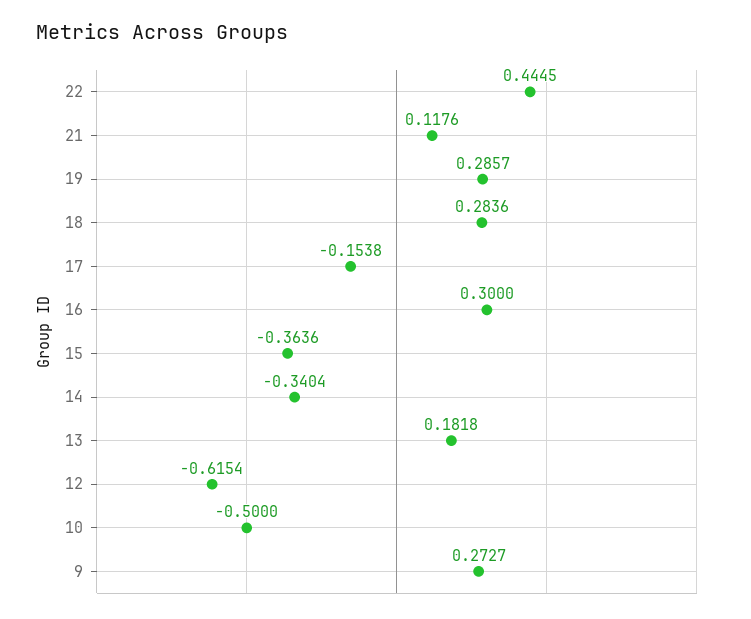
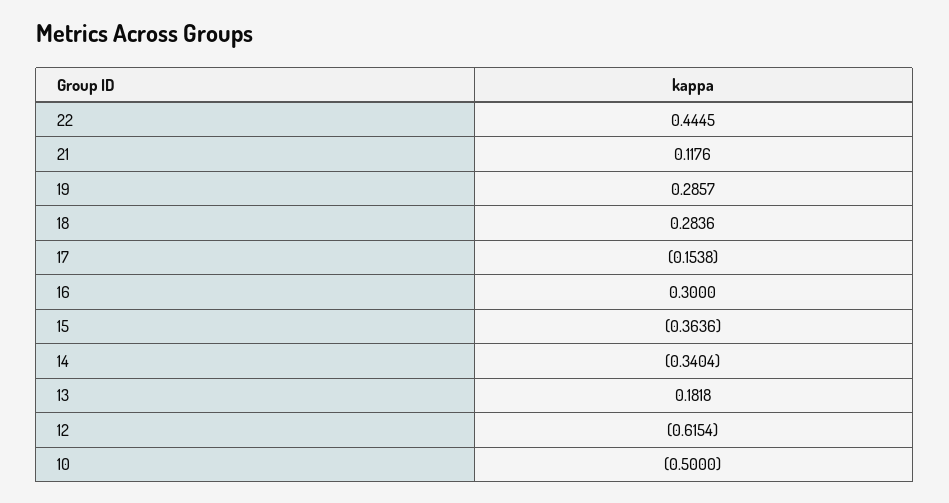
  {
    "22": 0.4445,
    "21": 0.1176,
    "19": 0.2857,
    "18": 0.2836,
    "17": -0.1538,
    "16": 0.3,
    "15": -0.3636,
    "14": -0.3404,
    "13": 0.1818,
    "12": -0.6154,
-   "10": -0.5,
+   "10": -0.5
-   "9": 0.2727
  }

